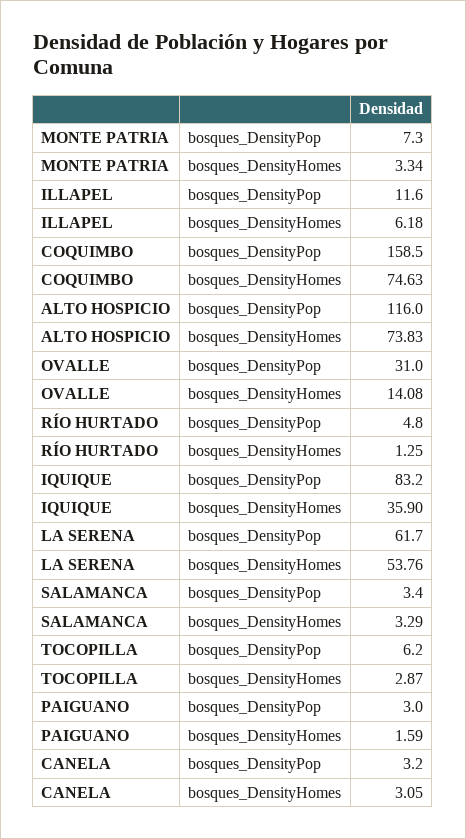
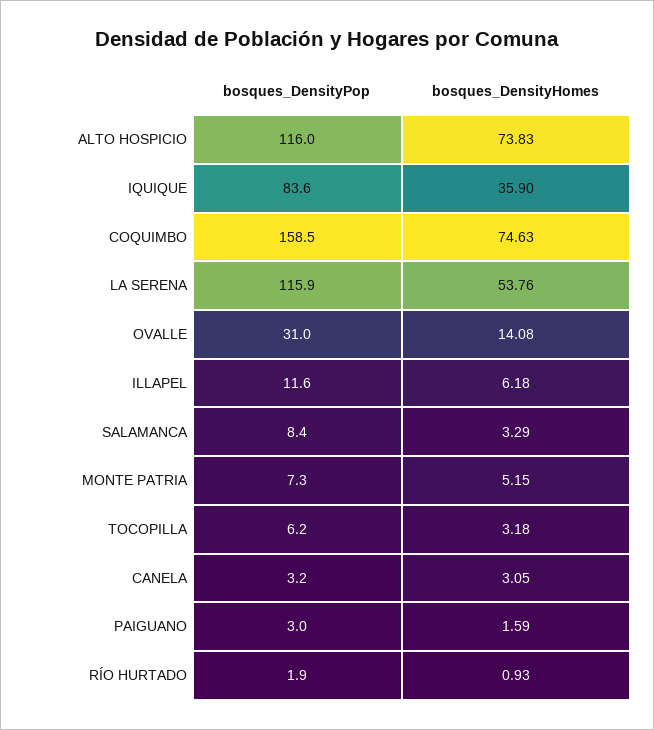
  {
    "MONTE PATRIA": {
      "bosques_DensityPop": 7.3,
-     "bosques_DensityHomes": 3.34
+     "bosques_DensityHomes": 5.15
    },
    "ILLAPEL": {
      "bosques_DensityPop": 11.6,
      "bosques_DensityHomes": 6.18
    },
    "COQUIMBO": {
      "bosques_DensityPop": 158.5,
      "bosques_DensityHomes": 74.63
    },
    "ALTO HOSPICIO": {
      "bosques_DensityPop": 116,
      "bosques_DensityHomes": 73.83
    },
    "OVALLE": {
      "bosques_DensityPop": 31,
      "bosques_DensityHomes": 14.08
    },
    "RÍO HURTADO": {
-     "bosques_DensityPop": 4.8,
+     "bosques_DensityPop": 1.9,
-     "bosques_DensityHomes": 1.25
+     "bosques_DensityHomes": 0.93
    },
    "IQUIQUE": {
-     "bosques_DensityPop": 83.2,
+     "bosques_DensityPop": 83.6,
      "bosques_DensityHomes": 35.9
    },
    "LA SERENA": {
-     "bosques_DensityPop": 61.7,
+     "bosques_DensityPop": 115.9,
      "bosques_DensityHomes": 53.76
    },
    "SALAMANCA": {
-     "bosques_DensityPop": 3.4,
+     "bosques_DensityPop": 8.4,
      "bosques_DensityHomes": 3.29
    },
    "TOCOPILLA": {
      "bosques_DensityPop": 6.2,
-     "bosques_DensityHomes": 2.87
+     "bosques_DensityHomes": 3.18
    },
    "PAIGUANO": {
      "bosques_DensityPop": 3,
      "bosques_DensityHomes": 1.59
    },
    "CANELA": {
      "bosques_DensityPop": 3.2,
      "bosques_DensityHomes": 3.05
    }
  }

